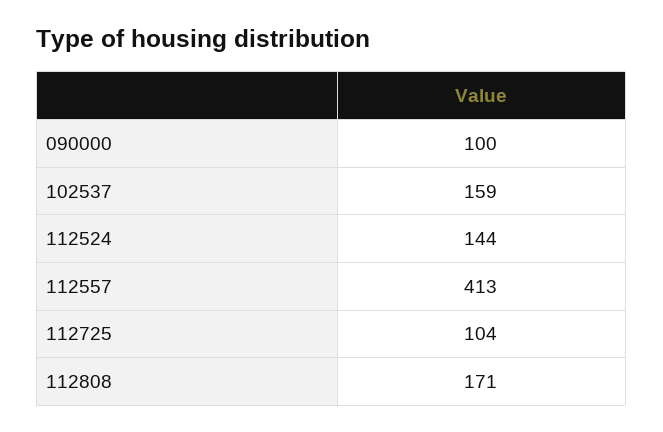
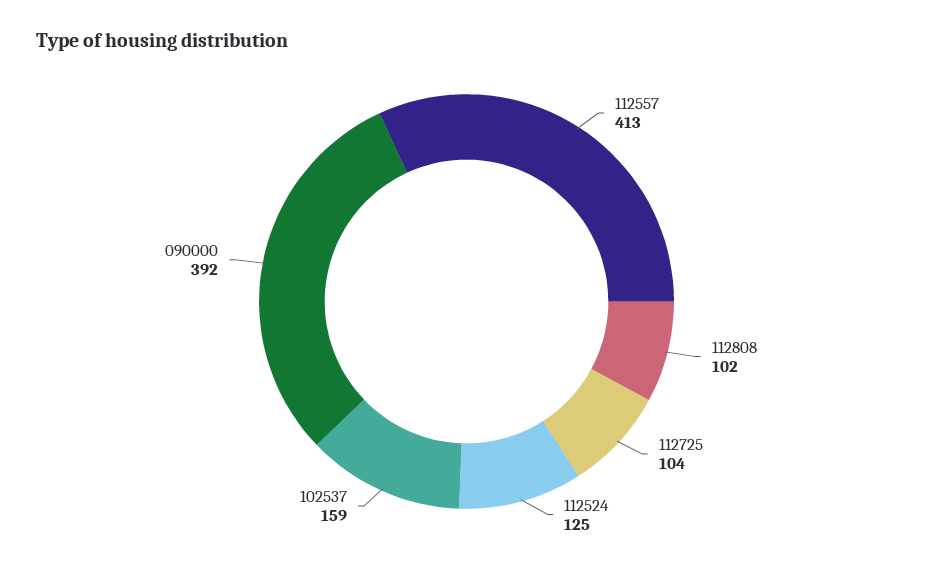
  {
-   "090000": 100,
+   "090000": 392,
    "102537": 159,
-   "112524": 144,
+   "112524": 125,
    "112557": 413,
    "112725": 104,
-   "112808": 171
+   "112808": 102
  }

